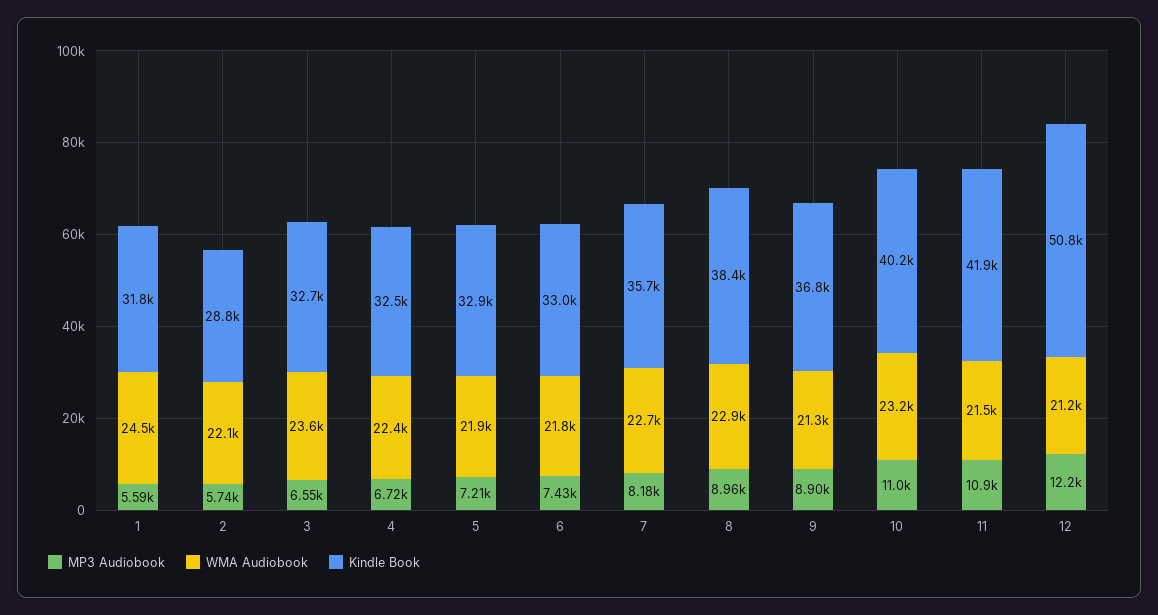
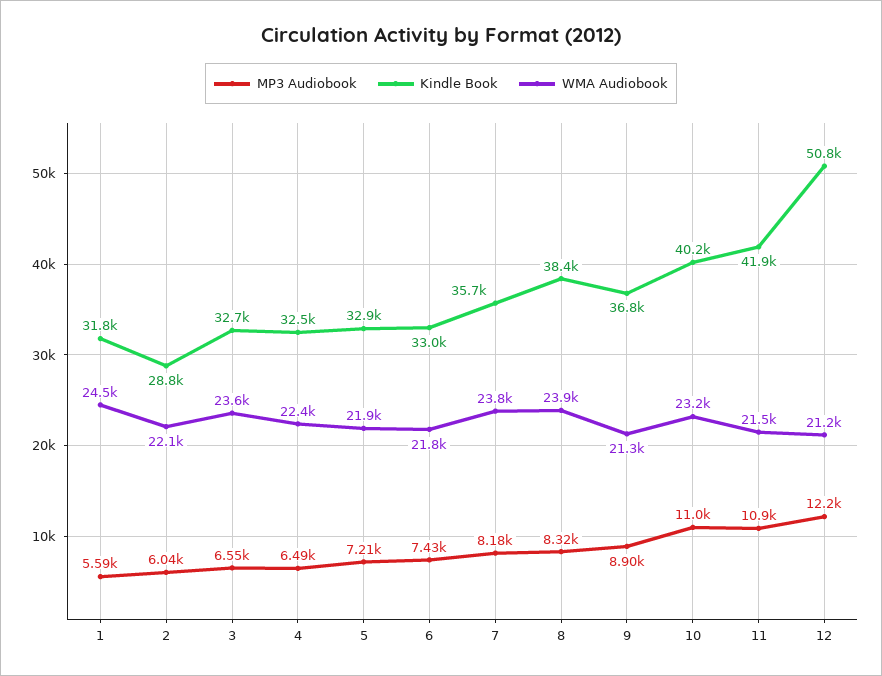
  {
    "MP3 Audiobook": {
      "1": 5590,
-     "2": 5740,
+     "2": 6040,
      "3": 6550,
-     "4": 6720,
+     "4": 6490,
      "5": 7210,
      "6": 7430,
      "7": 8180,
-     "8": 8960,
+     "8": 8320,
      "9": 8900,
      "10": 11000,
      "11": 10900,
      "12": 12200
    },
    "WMA Audiobook": {
      "1": 24500,
      "2": 22100,
      "3": 23600,
      "4": 22400,
      "5": 21900,
      "6": 21800,
-     "7": 22700,
+     "7": 23800,
-     "8": 22900,
+     "8": 23900,
      "9": 21300,
      "10": 23200,
      "11": 21500,
      "12": 21200
    },
    "Kindle Book": {
      "1": 31800,
      "2": 28800,
      "3": 32700,
      "4": 32500,
      "5": 32900,
      "6": 33000,
      "7": 35700,
      "8": 38400,
      "9": 36800,
      "10": 40200,
      "11": 41900,
      "12": 50800
    }
  }

